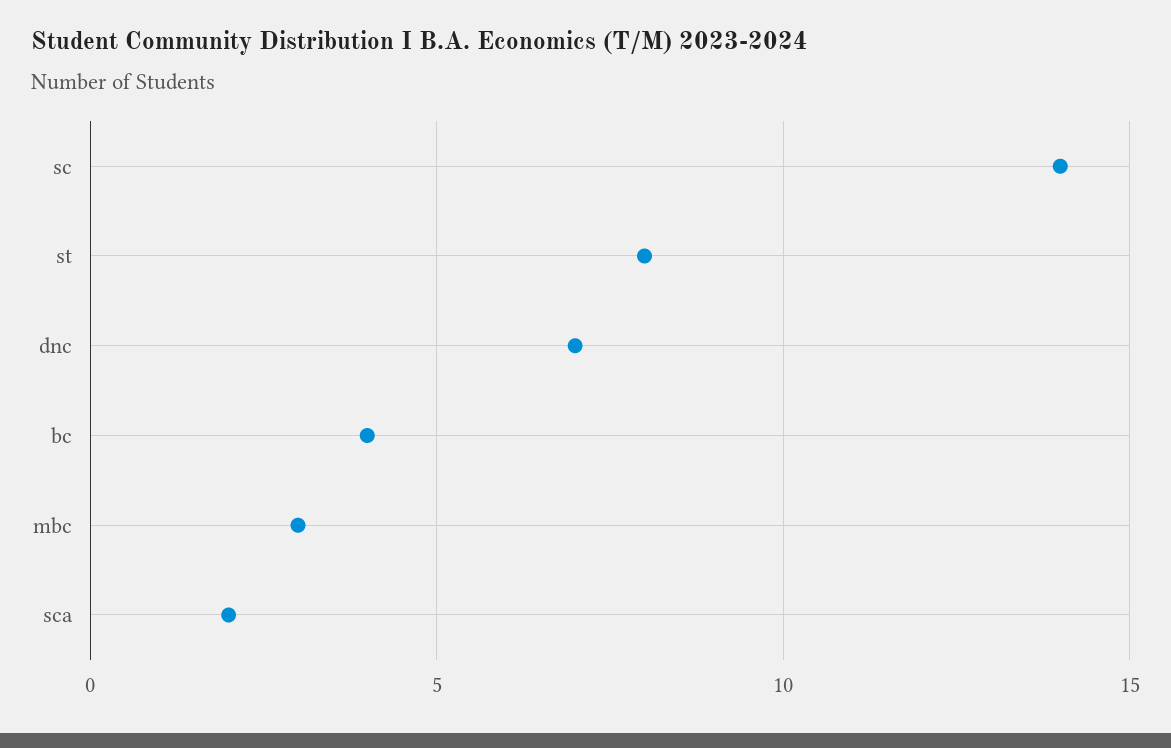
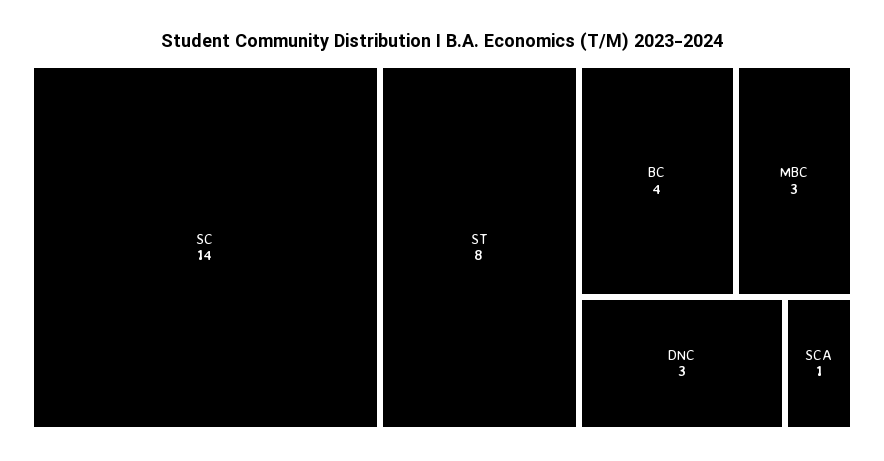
  {
    "sc": 14,
    "st": 8,
-   "dnc": 7,
+   "dnc": 3,
    "bc": 4,
    "mbc": 3,
-   "sca": 2
+   "sca": 1
  }

